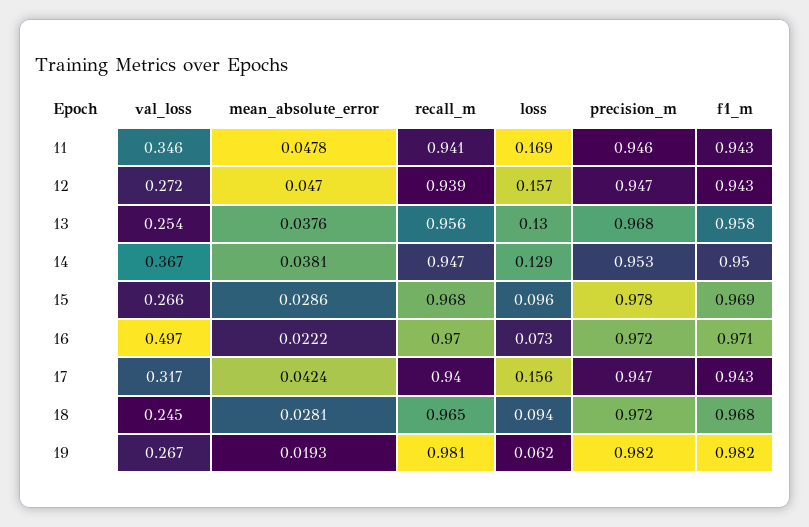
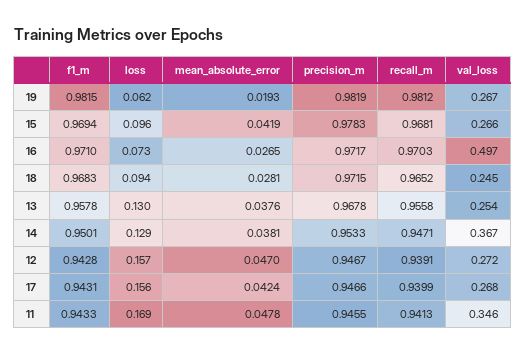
  {
    "val_loss": {
      "11": 0.346,
      "12": 0.272,
      "13": 0.254,
      "14": 0.367,
      "15": 0.266,
      "16": 0.497,
-     "17": 0.317,
+     "17": 0.268,
      "18": 0.245,
      "19": 0.267
    },
    "mean_absolute_error": {
      "11": 0.0478,
      "12": 0.047,
      "13": 0.0376,
      "14": 0.0381,
-     "15": 0.0286,
+     "15": 0.0419,
-     "16": 0.0222,
+     "16": 0.0265,
      "17": 0.0424,
      "18": 0.0281,
      "19": 0.0193
    },
    "recall_m": {
      "11": 0.9413,
      "12": 0.9391,
      "13": 0.9558,
      "14": 0.9471,
      "15": 0.9681,
      "16": 0.9703,
      "17": 0.9399,
      "18": 0.9652,
      "19": 0.9812
    },
    "loss": {
      "11": 0.169,
      "12": 0.157,
      "13": 0.13,
      "14": 0.129,
      "15": 0.096,
      "16": 0.073,
      "17": 0.156,
      "18": 0.094,
      "19": 0.062
    },
    "precision_m": {
      "11": 0.9455,
      "12": 0.9467,
      "13": 0.9678,
      "14": 0.9533,
      "15": 0.9783,
      "16": 0.9717,
      "17": 0.9466,
      "18": 0.9715,
      "19": 0.9819
    },
    "f1_m": {
      "11": 0.9433,
      "12": 0.9428,
      "13": 0.9578,
      "14": 0.9501,
      "15": 0.9694,
      "16": 0.971,
      "17": 0.9431,
      "18": 0.9683,
      "19": 0.9815
    }
  }

